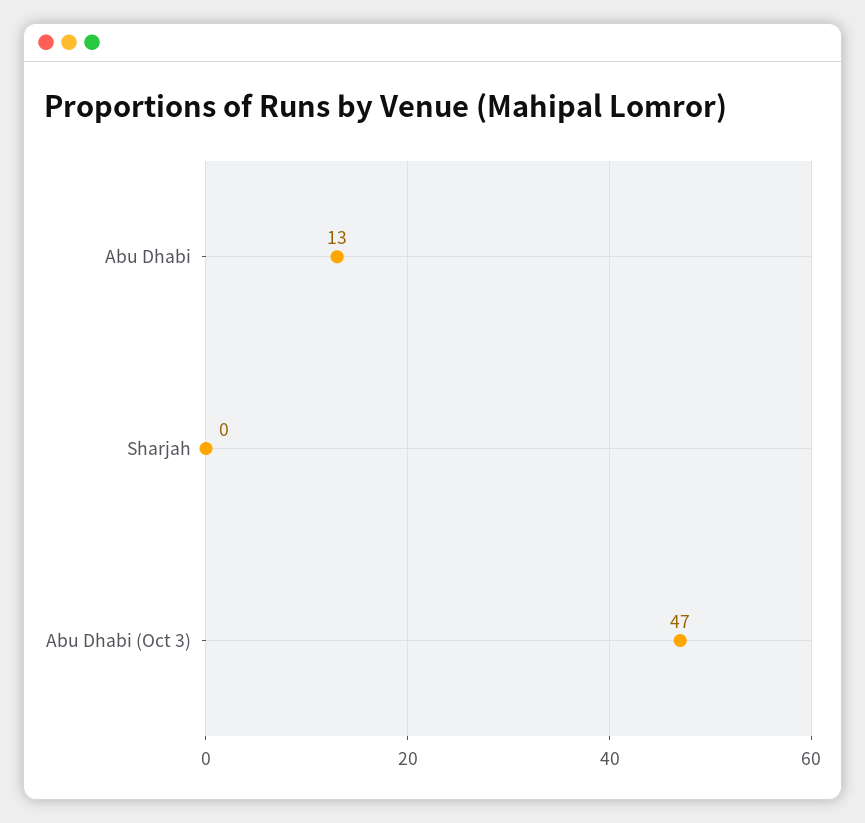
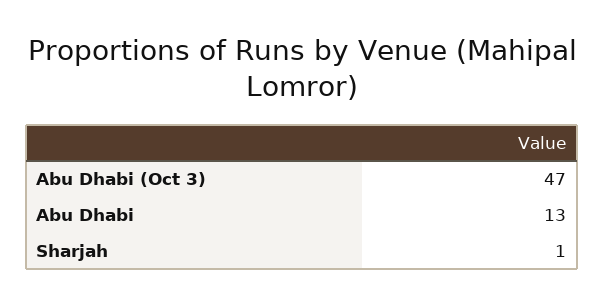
  {
    "Abu Dhabi": 13,
-   "Sharjah": 0,
+   "Sharjah": 1,
    "Abu Dhabi (Oct 3)": 47
  }

